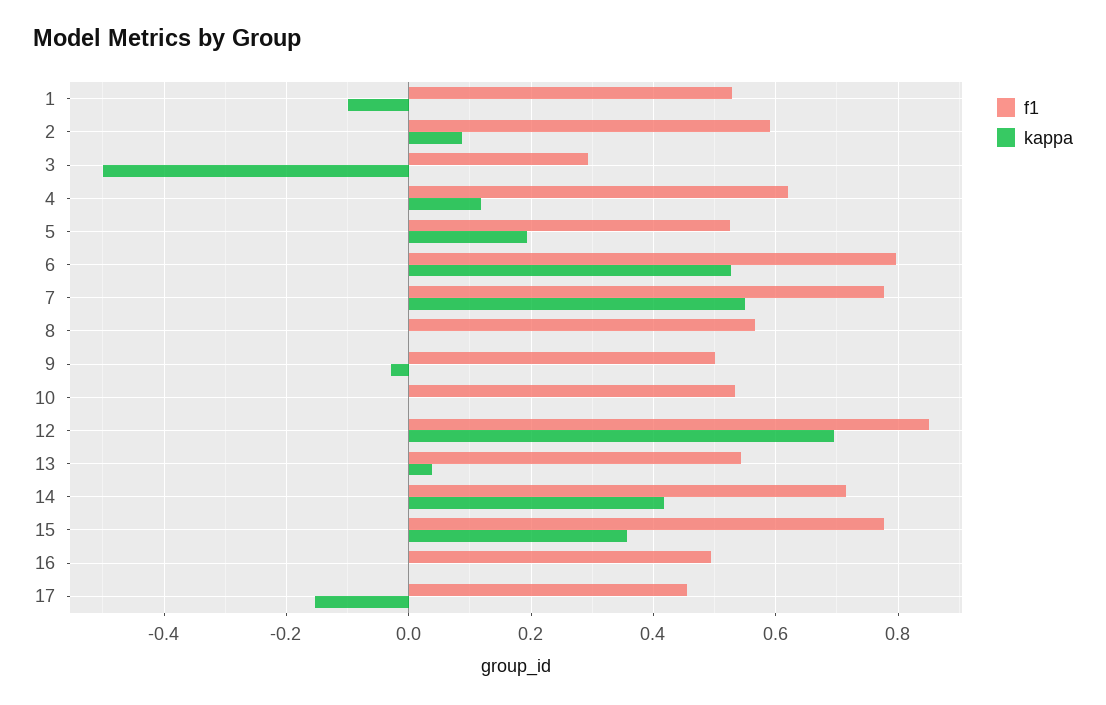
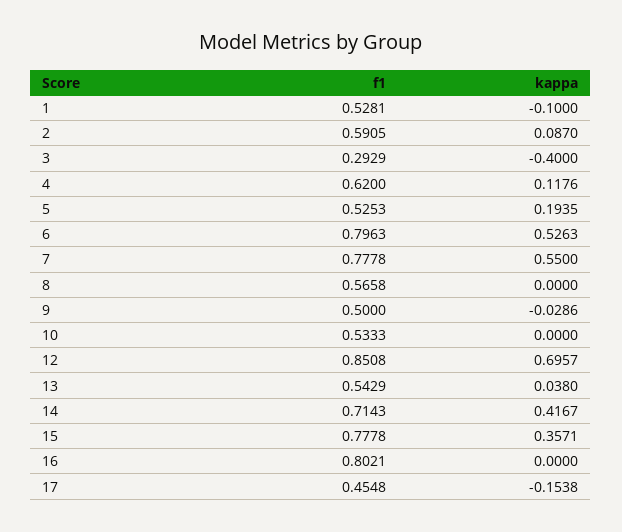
  {
    "f1": {
      "1": 0.5281,
      "2": 0.5905,
      "3": 0.2929,
      "4": 0.62,
      "5": 0.5253,
      "6": 0.7963,
      "7": 0.7778,
      "8": 0.5658,
      "9": 0.5,
      "10": 0.5333,
      "12": 0.8508,
      "13": 0.5429,
      "14": 0.7143,
      "15": 0.7778,
-     "16": 0.5,
+     "16": 0.8021,
      "17": 0.4548
    },
    "kappa": {
      "1": -0.1,
      "2": 0.087,
-     "3": -0.5,
+     "3": -0.4,
      "4": 0.1176,
      "5": 0.1935,
      "6": 0.5263,
      "7": 0.55,
      "8": 0,
      "9": -0.0286,
      "10": 0,
      "12": 0.6957,
      "13": 0.038,
      "14": 0.4167,
      "15": 0.3571,
      "16": 0,
      "17": -0.1538
    }
  }

